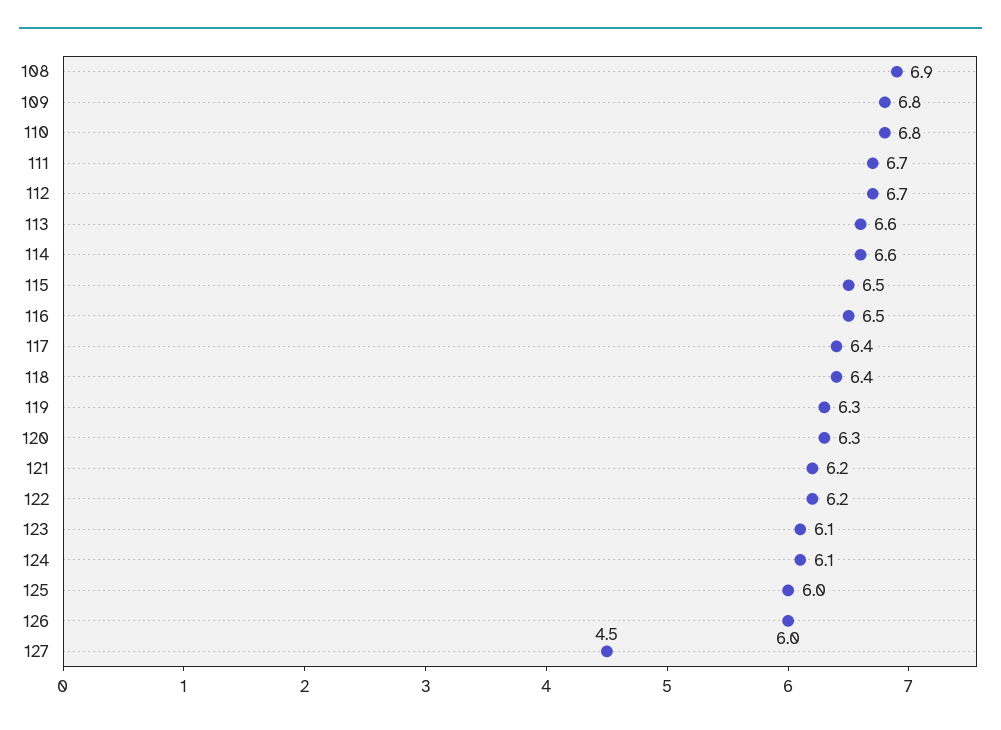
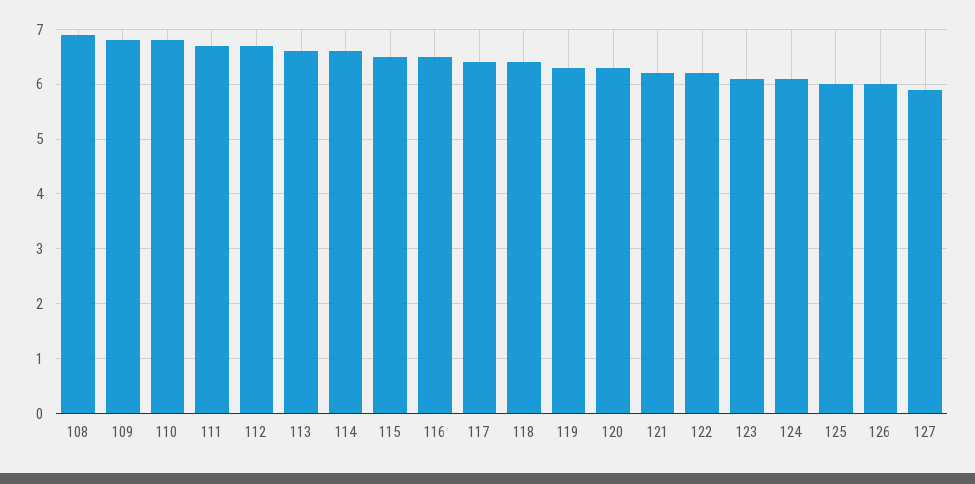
  {
    "108": 6.9,
    "109": 6.8,
    "110": 6.8,
    "111": 6.7,
    "112": 6.7,
    "113": 6.6,
    "114": 6.6,
    "115": 6.5,
    "116": 6.5,
    "117": 6.4,
    "118": 6.4,
    "119": 6.3,
    "120": 6.3,
    "121": 6.2,
    "122": 6.2,
    "123": 6.1,
    "124": 6.1,
    "125": 6,
    "126": 6,
-   "127": 4.5
+   "127": 6
  }

